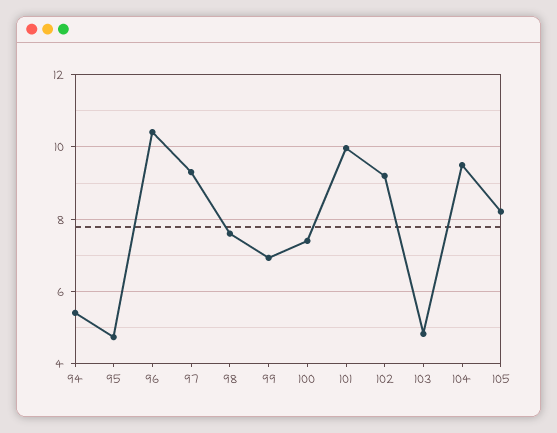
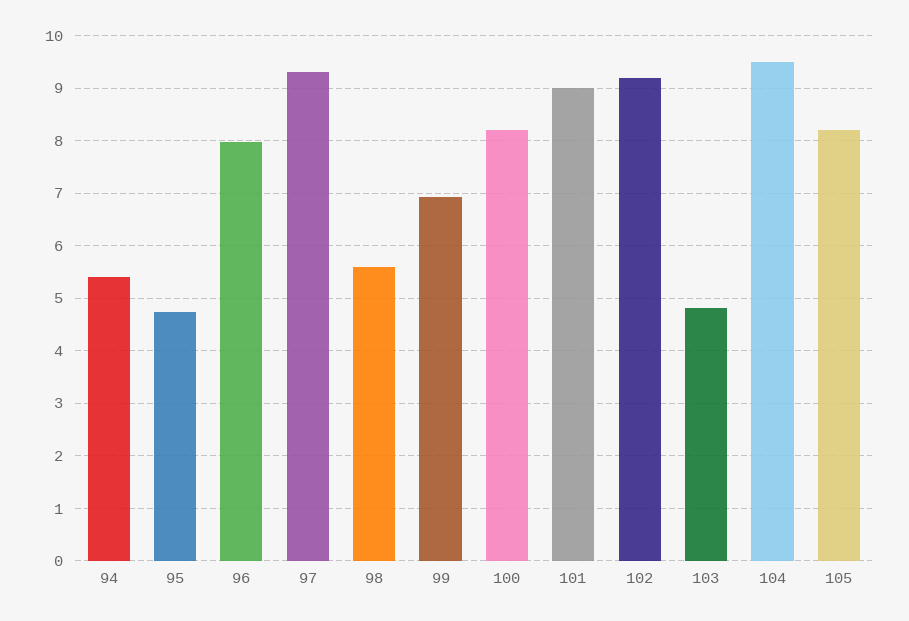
  {
    "94": 5.4,
    "95": 4.8,
-   "96": 10.4,
+   "96": 8,
    "97": 9.4,
-   "98": 7.6,
+   "98": 5.6,
    "99": 7,
-   "100": 7.4,
+   "100": 8.2,
-   "101": 10,
+   "101": 9,
    "102": 9.2,
    "103": 4.8,
    "104": 9.6,
    "105": 8.2
  }

